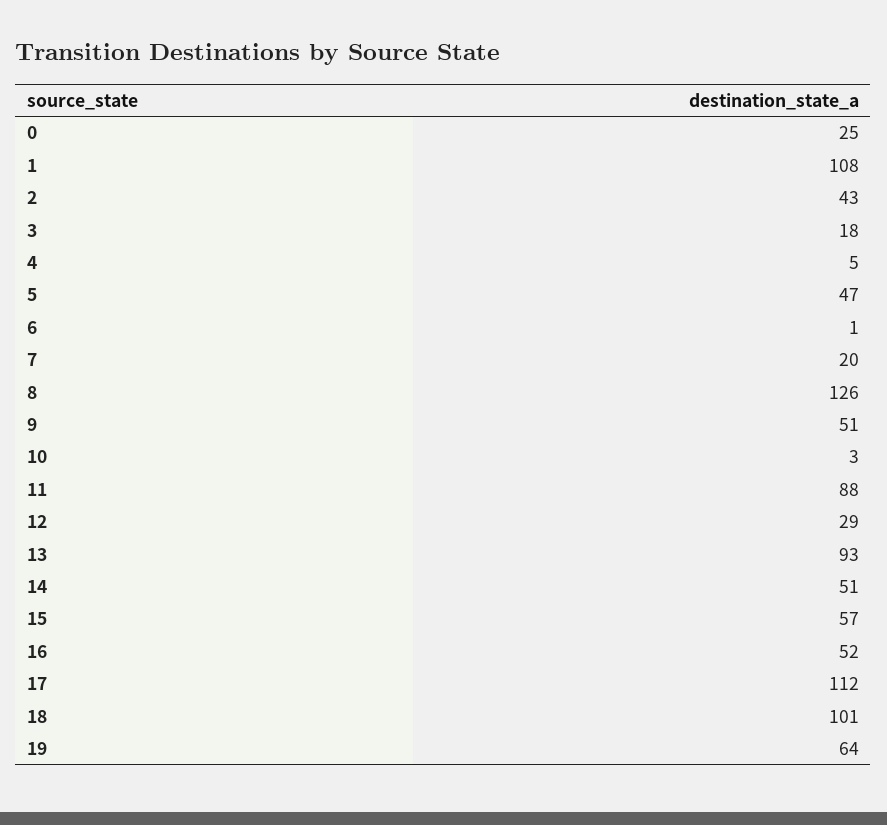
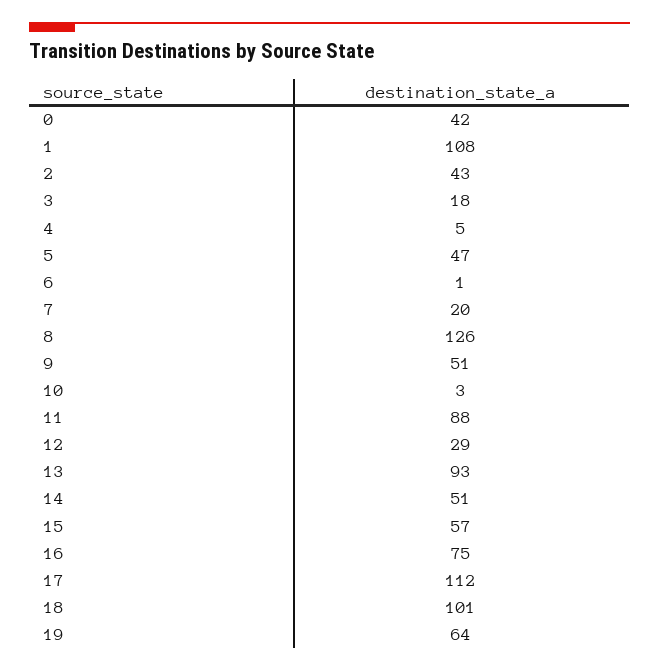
  {
-   "0": 25,
+   "0": 42,
    "1": 108,
    "2": 43,
    "3": 18,
    "4": 5,
    "5": 47,
    "6": 1,
    "7": 20,
    "8": 126,
    "9": 51,
    "10": 3,
    "11": 88,
    "12": 29,
    "13": 93,
    "14": 51,
    "15": 57,
-   "16": 52,
+   "16": 75,
    "17": 112,
    "18": 101,
    "19": 64
  }

